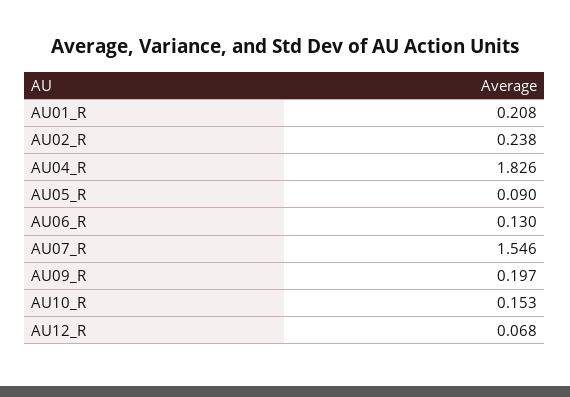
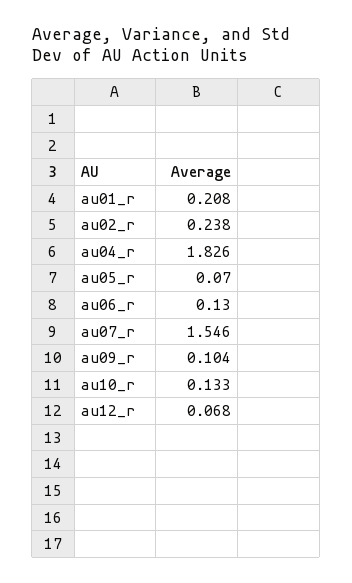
  {
    "AU01_R": 0.208,
    "AU02_R": 0.238,
    "AU04_R": 1.826,
-   "AU05_R": 0.09,
+   "AU05_R": 0.07,
    "AU06_R": 0.13,
    "AU07_R": 1.546,
-   "AU09_R": 0.197,
+   "AU09_R": 0.104,
-   "AU10_R": 0.153,
+   "AU10_R": 0.133,
    "AU12_R": 0.068
  }

